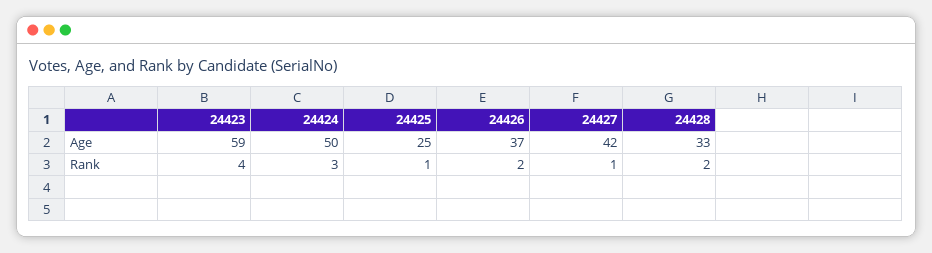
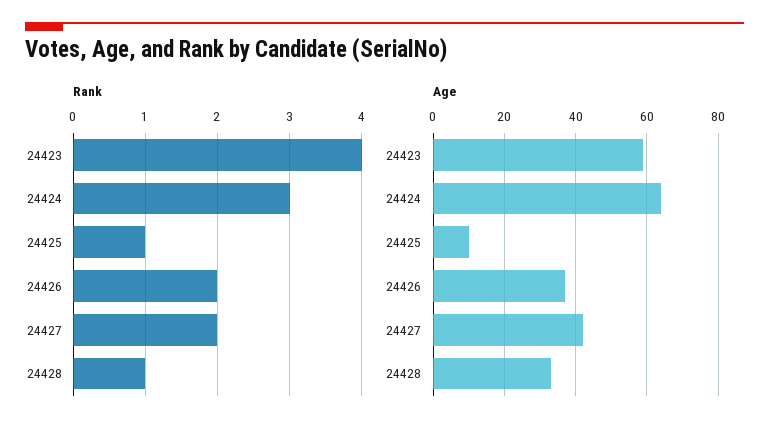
  {
    "Age": {
      "24423": 59,
-     "24424": 50,
+     "24424": 65,
-     "24425": 25,
+     "24425": 10,
      "24426": 37,
      "24427": 42,
      "24428": 33
    },
    "Rank": {
      "24423": 4,
      "24424": 3,
      "24425": 1,
      "24426": 2,
-     "24427": 1,
+     "24427": 2,
-     "24428": 2
+     "24428": 1
    }
  }

